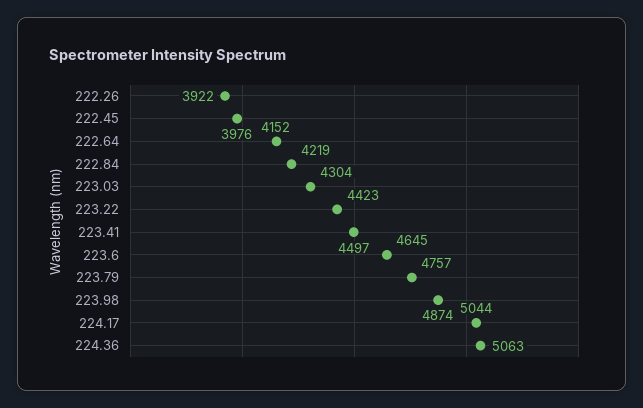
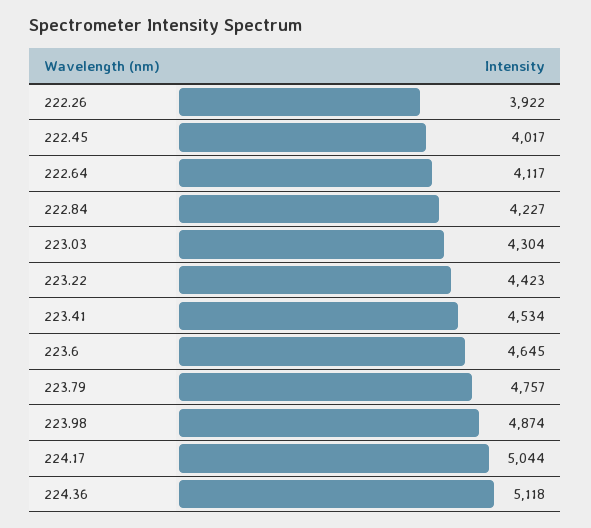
  {
    "222.26": 3922,
-   "222.45": 3976,
+   "222.45": 4017,
-   "222.64": 4152,
+   "222.64": 4117,
-   "222.84": 4219,
+   "222.84": 4227,
    "223.03": 4304,
    "223.22": 4423,
-   "223.41": 4497,
+   "223.41": 4534,
    "223.6": 4645,
    "223.79": 4757,
    "223.98": 4874,
    "224.17": 5044,
-   "224.36": 5063
+   "224.36": 5118
  }

